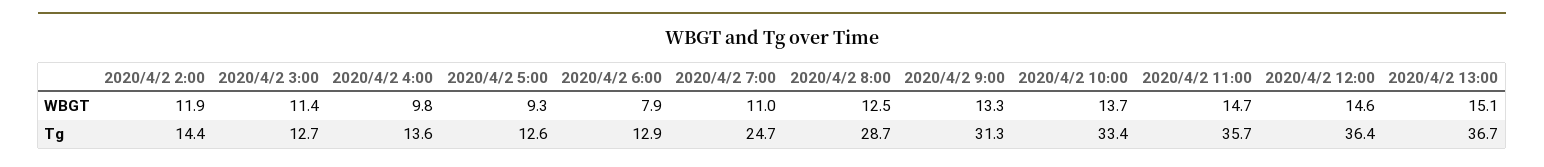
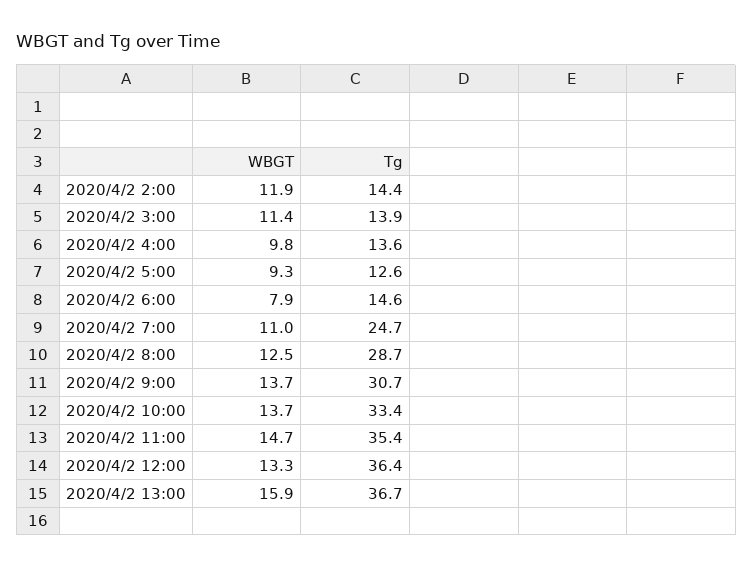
  {
    "2020/4/2 2:00": {
      "WBGT": 11.9,
      "Tg": 14.4
    },
    "2020/4/2 3:00": {
      "WBGT": 11.4,
-     "Tg": 12.7
+     "Tg": 13.9
    },
    "2020/4/2 4:00": {
      "WBGT": 9.8,
      "Tg": 13.6
    },
    "2020/4/2 5:00": {
      "WBGT": 9.3,
      "Tg": 12.6
    },
    "2020/4/2 6:00": {
      "WBGT": 7.9,
-     "Tg": 12.9
+     "Tg": 14.6
    },
    "2020/4/2 7:00": {
      "WBGT": 11,
      "Tg": 24.7
    },
    "2020/4/2 8:00": {
      "WBGT": 12.5,
      "Tg": 28.7
    },
    "2020/4/2 9:00": {
-     "WBGT": 13.3,
+     "WBGT": 13.7,
-     "Tg": 31.3
+     "Tg": 30.7
    },
    "2020/4/2 10:00": {
      "WBGT": 13.7,
      "Tg": 33.4
    },
    "2020/4/2 11:00": {
      "WBGT": 14.7,
-     "Tg": 35.7
+     "Tg": 35.4
    },
    "2020/4/2 12:00": {
-     "WBGT": 14.6,
+     "WBGT": 13.3,
      "Tg": 36.4
    },
    "2020/4/2 13:00": {
-     "WBGT": 15.1,
+     "WBGT": 15.9,
      "Tg": 36.7
    }
  }

